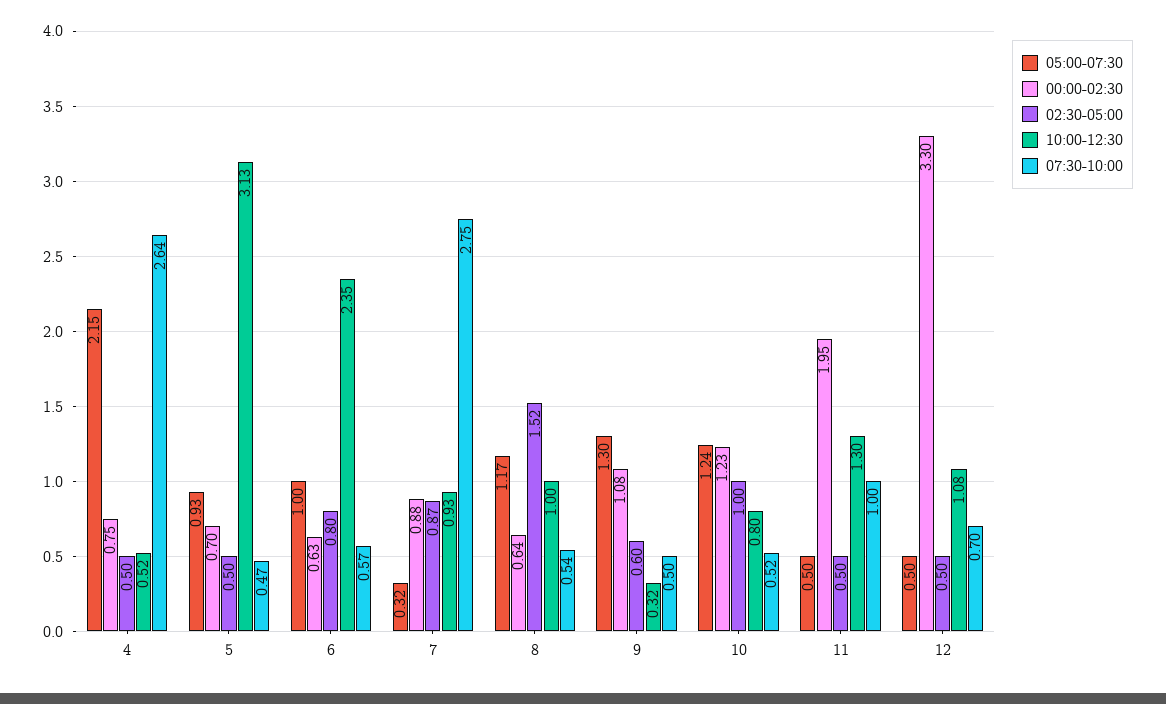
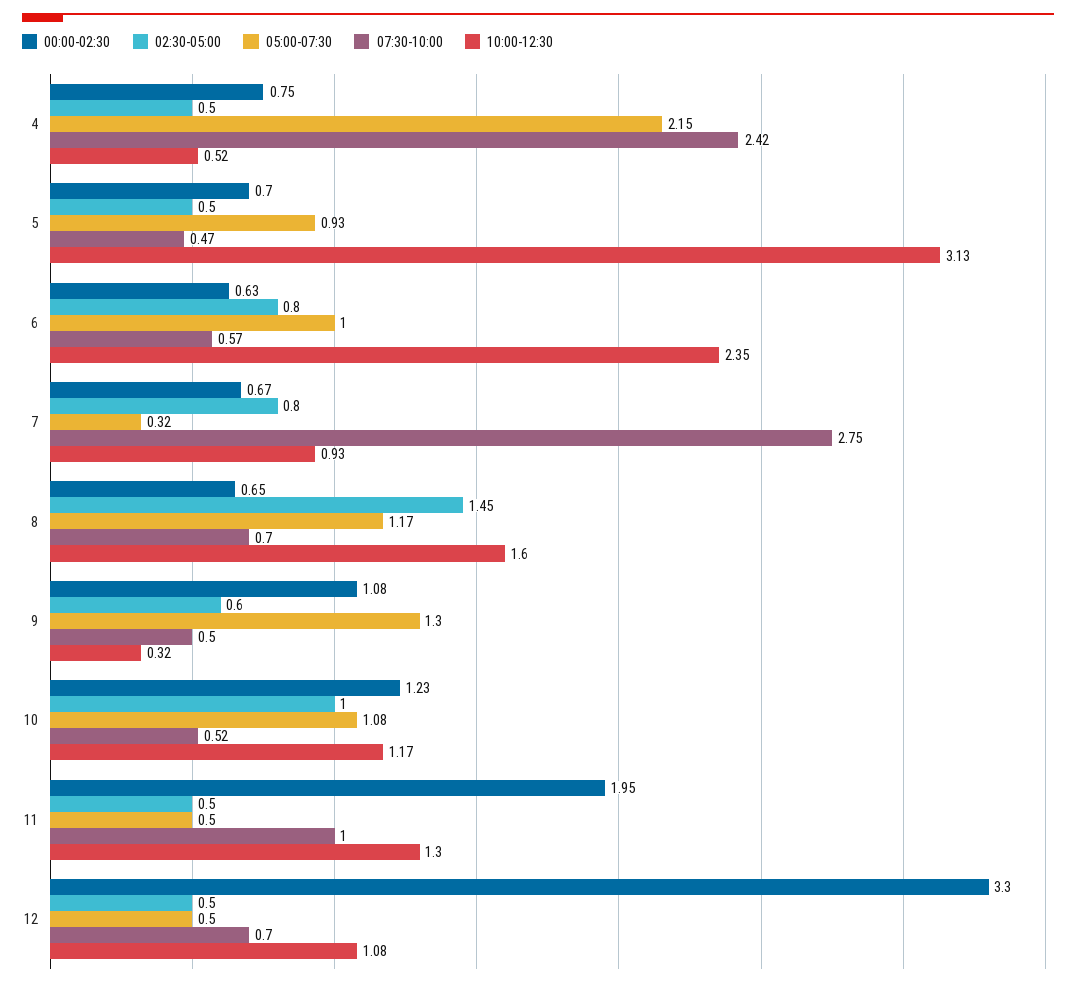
  {
    "05:00-07:30": {
      "4": 2.15,
      "5": 0.93,
      "6": 1,
      "7": 0.32,
      "8": 1.17,
      "9": 1.3,
-     "10": 1.24,
+     "10": 1.08,
      "11": 0.5,
      "12": 0.5
    },
    "00:00-02:30": {
      "4": 0.75,
      "5": 0.7,
      "6": 0.63,
-     "7": 0.88,
+     "7": 0.67,
-     "8": 0.64,
+     "8": 0.65,
      "9": 1.08,
      "10": 1.23,
      "11": 1.95,
      "12": 3.3
    },
    "02:30-05:00": {
      "4": 0.5,
      "5": 0.5,
      "6": 0.8,
-     "7": 0.87,
+     "7": 0.8,
-     "8": 1.52,
+     "8": 1.45,
      "9": 0.6,
      "10": 1,
      "11": 0.5,
      "12": 0.5
    },
    "10:00-12:30": {
      "4": 0.52,
      "5": 3.13,
      "6": 2.35,
      "7": 0.93,
-     "8": 1,
+     "8": 1.6,
      "9": 0.32,
-     "10": 0.8,
+     "10": 1.17,
      "11": 1.3,
      "12": 1.08
    },
    "07:30-10:00": {
-     "4": 2.64,
+     "4": 2.42,
      "5": 0.47,
      "6": 0.57,
      "7": 2.75,
-     "8": 0.54,
+     "8": 0.7,
      "9": 0.5,
      "10": 0.52,
      "11": 1,
      "12": 0.7
    }
  }

